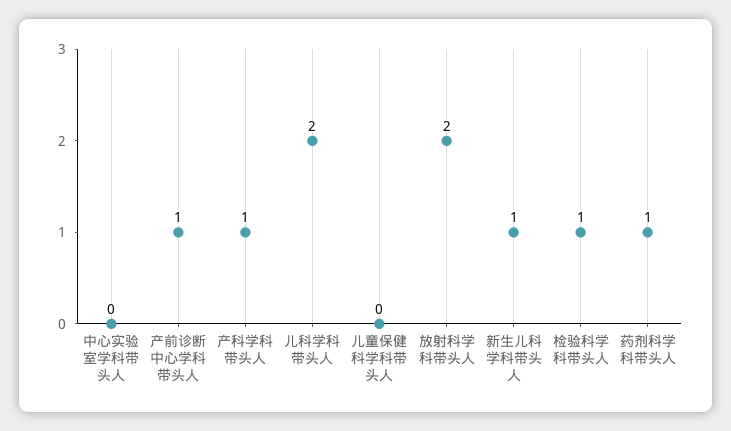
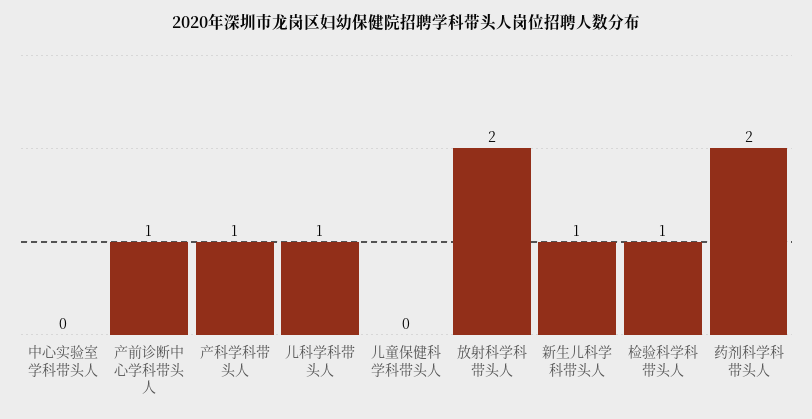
  {
    "中心实验室学科带头人": 0,
    "产前诊断中心学科带头人": 1,
    "产科学科带头人": 1,
-   "儿科学科带头人": 2,
+   "儿科学科带头人": 1,
    "儿童保健科学科带头人": 0,
    "放射科学科带头人": 2,
    "新生儿科学科带头人": 1,
    "检验科学科带头人": 1,
-   "药剂科学科带头人": 1
+   "药剂科学科带头人": 2
  }

